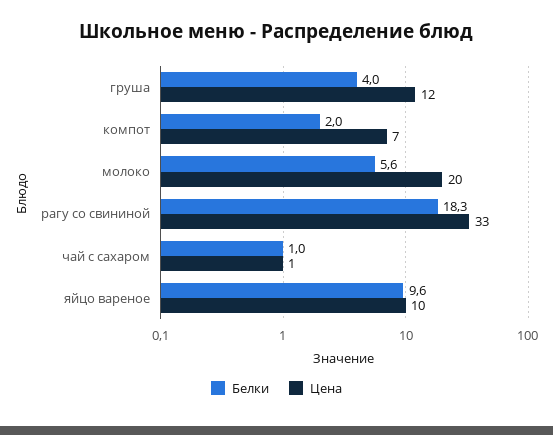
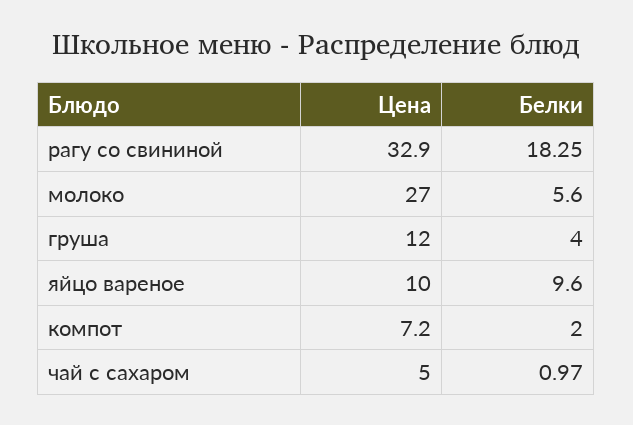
  {
    "Белки": {
      "груша": 4,
      "компот": 2,
      "молоко": 5.6,
      "рагу со свининой": 18.25,
      "чай с сахаром": 0.97,
      "яйцо вареное": 9.6
    },
    "Цена": {
      "груша": 12,
      "компот": 7.2,
-     "молоко": 20,
+     "молоко": 27,
      "рагу со свининой": 32.9,
-     "чай с сахаром": 1,
+     "чай с сахаром": 5,
      "яйцо вареное": 10
    }
  }

